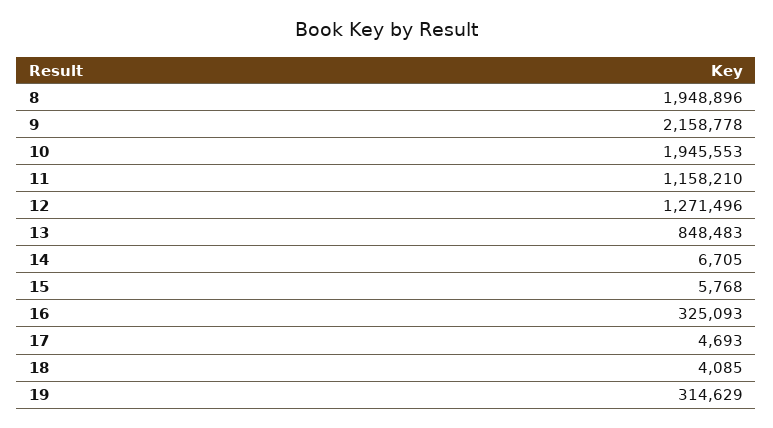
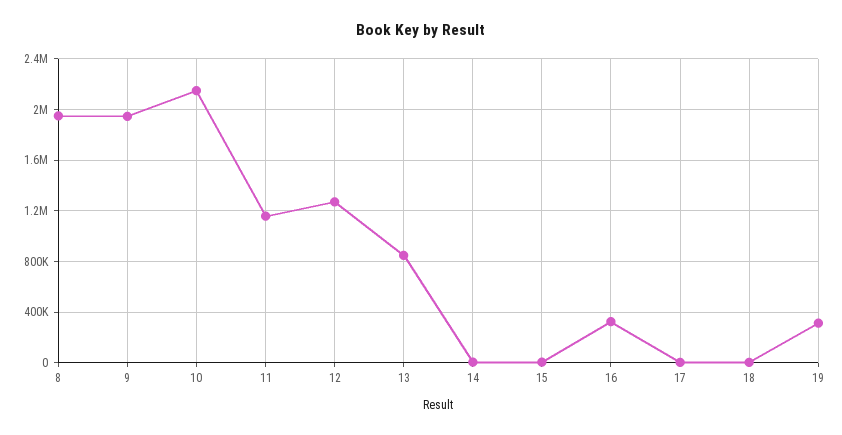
  {
    "8": 1948896,
-   "9": 2158778,
+   "9": 1950000,
-   "10": 1945553,
+   "10": 2150000,
    "11": 1158210,
    "12": 1271496,
    "13": 848483,
    "14": 6705,
    "15": 5768,
    "16": 325093,
    "17": 4693,
    "18": 4085,
    "19": 314629
  }

